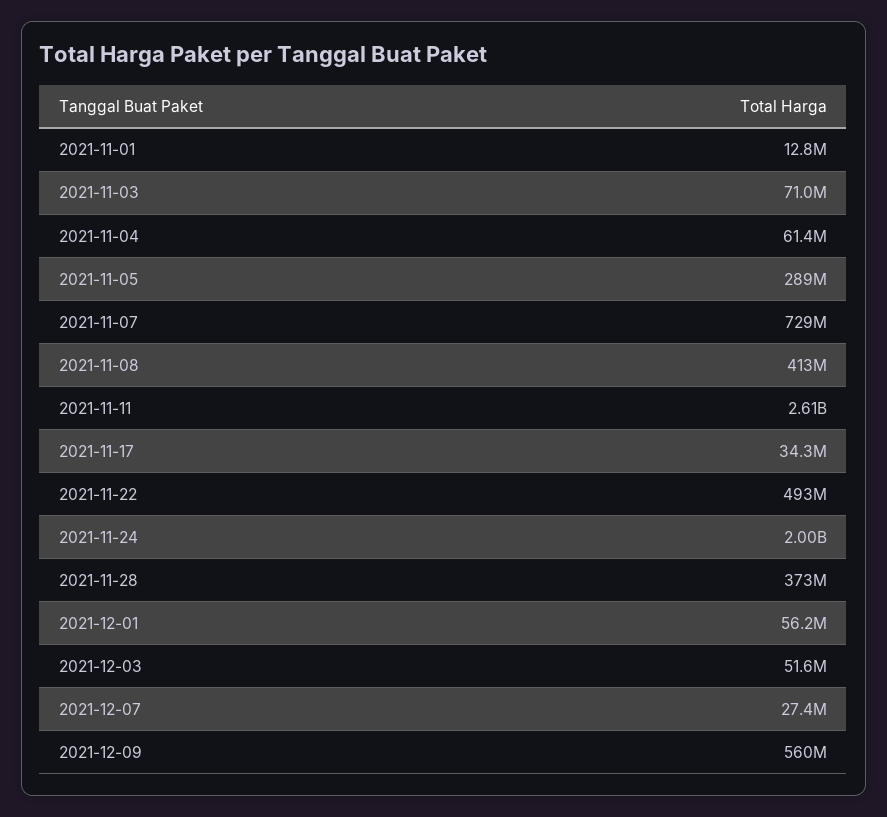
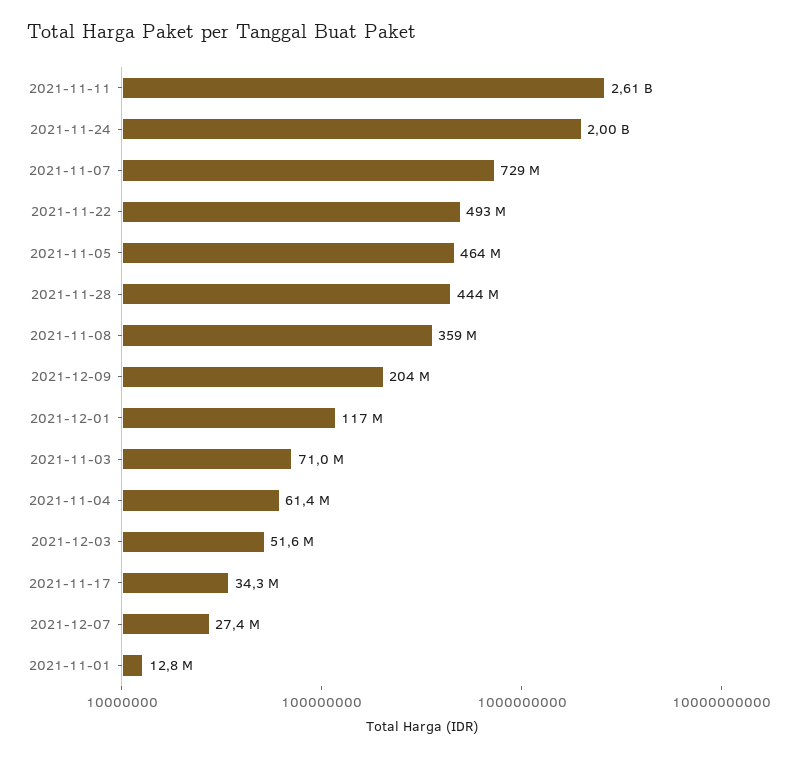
  {
    "2021-11-01": 12800000,
    "2021-11-03": 71000000,
    "2021-11-04": 61400000,
-   "2021-11-05": 289000000,
+   "2021-11-05": 464000000,
    "2021-11-07": 729000000,
-   "2021-11-08": 413000000,
+   "2021-11-08": 359000000,
    "2021-11-11": 2610000000,
    "2021-11-17": 34300000,
    "2021-11-22": 493000000,
    "2021-11-24": 2000000000,
-   "2021-11-28": 373000000,
+   "2021-11-28": 444000000,
-   "2021-12-01": 56200000,
+   "2021-12-01": 117000000,
    "2021-12-03": 51600000,
    "2021-12-07": 27400000,
-   "2021-12-09": 560000000
+   "2021-12-09": 204000000
  }

